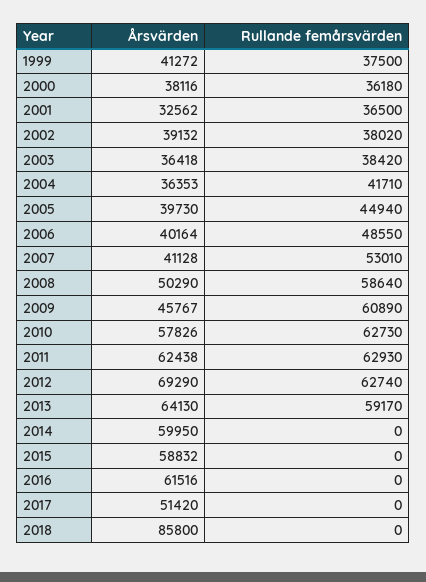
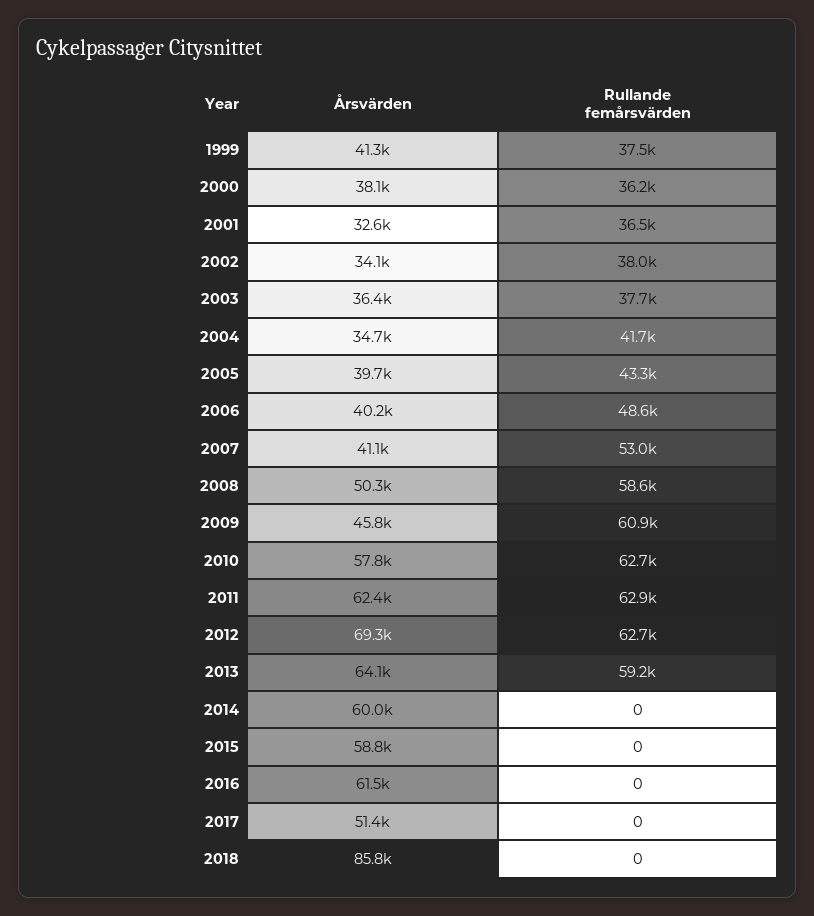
  {
    "Årsvärden": {
      "1999": 41272,
      "2000": 38116,
      "2001": 32562,
-     "2002": 39132,
+     "2002": 34100,
      "2003": 36418,
-     "2004": 36353,
+     "2004": 34700,
      "2005": 39730,
      "2006": 40164,
      "2007": 41128,
      "2008": 50290,
      "2009": 45767,
      "2010": 57826,
      "2011": 62438,
      "2012": 69290,
      "2013": 64130,
      "2014": 59950,
      "2015": 58832,
      "2016": 61516,
      "2017": 51420,
      "2018": 85800
    },
    "Rullande femårsvärden": {
      "1999": 37500,
      "2000": 36180,
      "2001": 36500,
      "2002": 38020,
-     "2003": 38420,
+     "2003": 37700,
      "2004": 41710,
-     "2005": 44940,
+     "2005": 43300,
      "2006": 48550,
      "2007": 53010,
      "2008": 58640,
      "2009": 60890,
      "2010": 62730,
      "2011": 62930,
      "2012": 62740,
      "2013": 59170,
      "2014": 0,
      "2015": 0,
      "2016": 0,
      "2017": 0,
      "2018": 0
    }
  }

